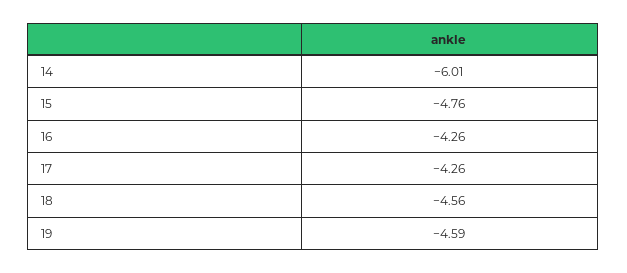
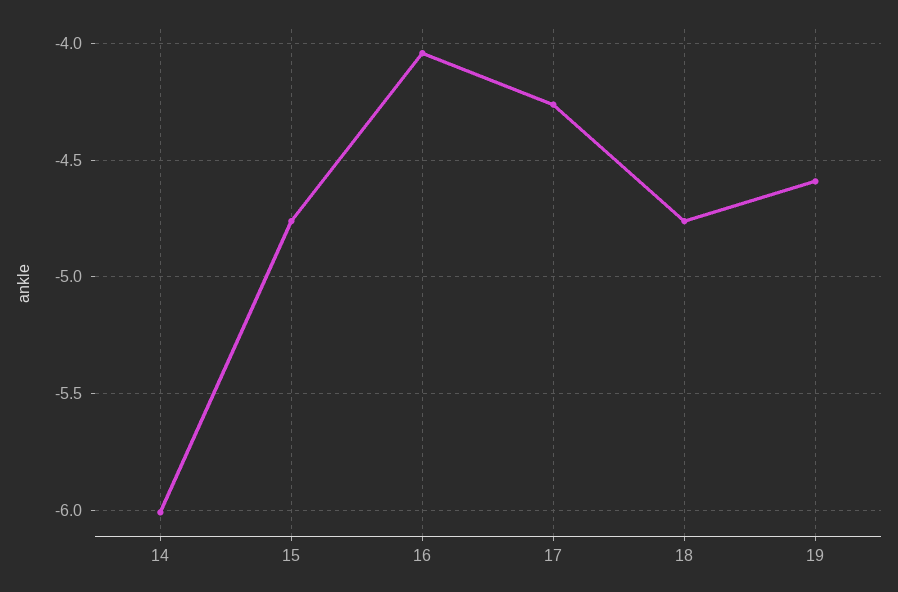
  {
    "14": -6.01,
    "15": -4.76,
-   "16": -4.26,
+   "16": -4.05,
    "17": -4.26,
-   "18": -4.56,
+   "18": -4.75,
    "19": -4.59
  }

